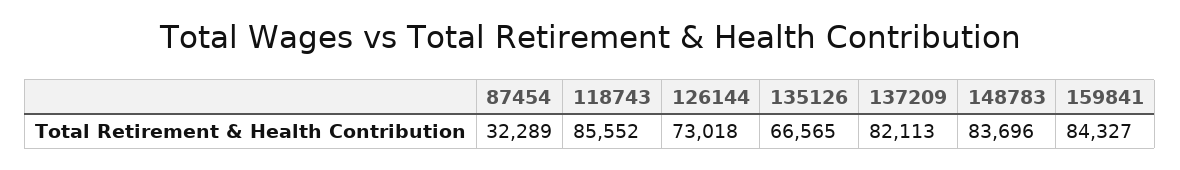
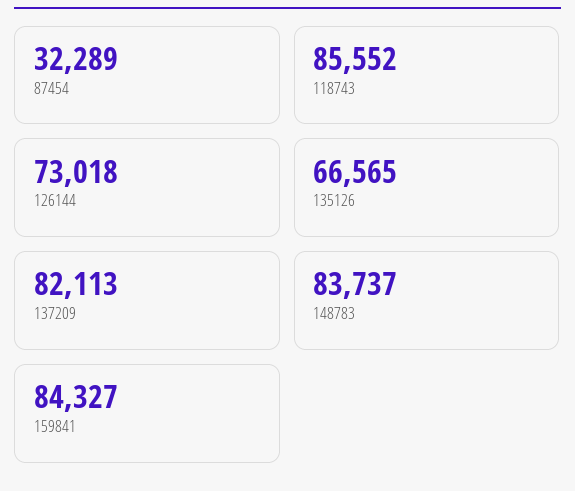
  {
    "87454": 32289,
    "118743": 85552,
    "126144": 73018,
    "135126": 66565,
    "137209": 82113,
-   "148783": 83696,
+   "148783": 83737,
    "159841": 84327
  }

